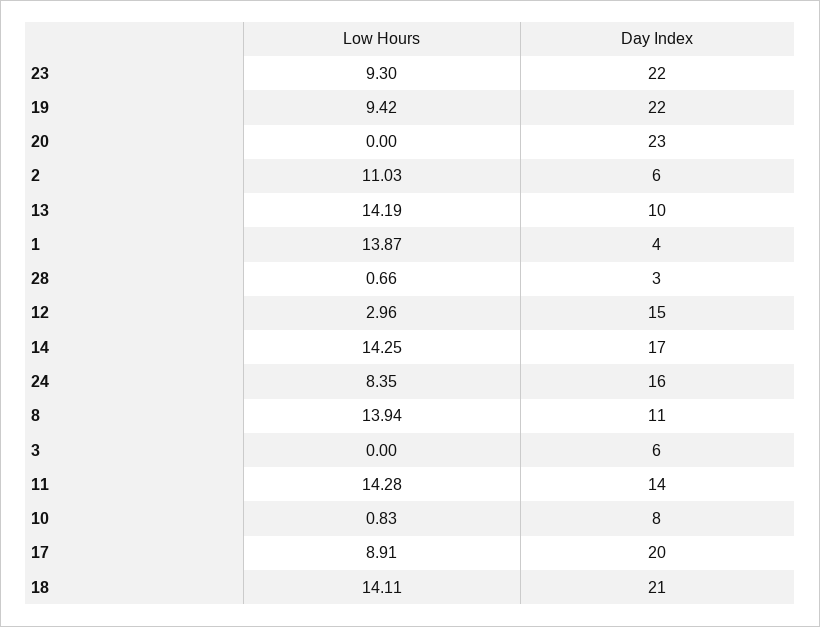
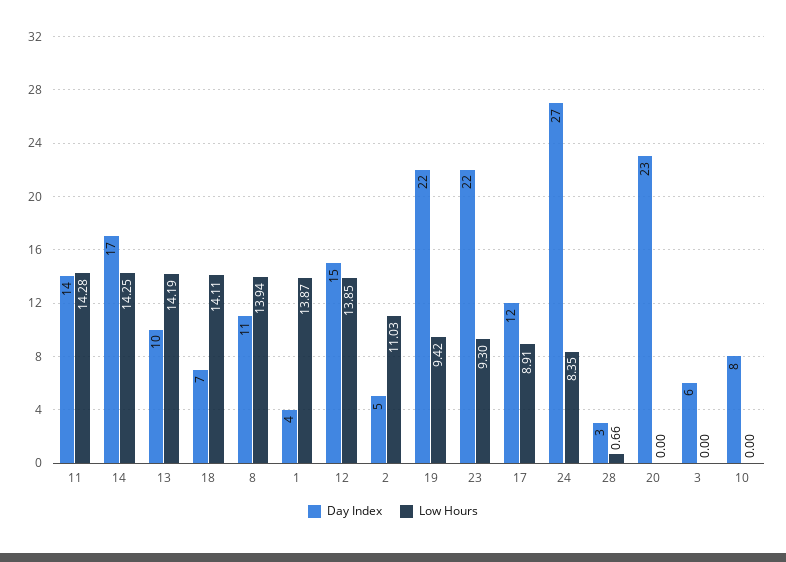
  {
    "Low Hours": {
      "23": 9.3,
      "19": 9.42,
      "20": 0,
      "2": 11.03,
      "13": 14.19,
      "1": 13.87,
      "28": 0.66,
-     "12": 2.96,
+     "12": 13.85,
      "14": 14.25,
      "24": 8.35,
      "8": 13.94,
      "3": 0,
      "11": 14.28,
-     "10": 0.83,
+     "10": 0,
      "17": 8.91,
      "18": 14.11
    },
    "Day Index": {
      "23": 22,
      "19": 22,
      "20": 23,
-     "2": 6,
+     "2": 5,
      "13": 10,
      "1": 4,
      "28": 3,
      "12": 15,
      "14": 17,
-     "24": 16,
+     "24": 27,
      "8": 11,
      "3": 6,
      "11": 14,
      "10": 8,
-     "17": 20,
+     "17": 12,
-     "18": 21
+     "18": 7
    }
  }

